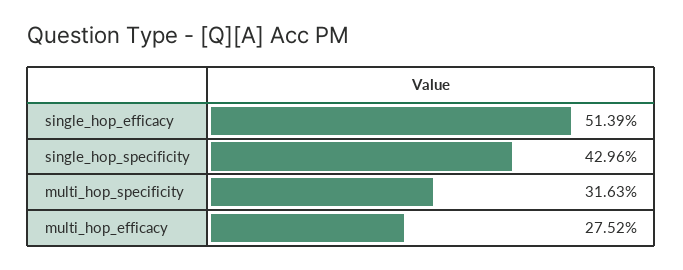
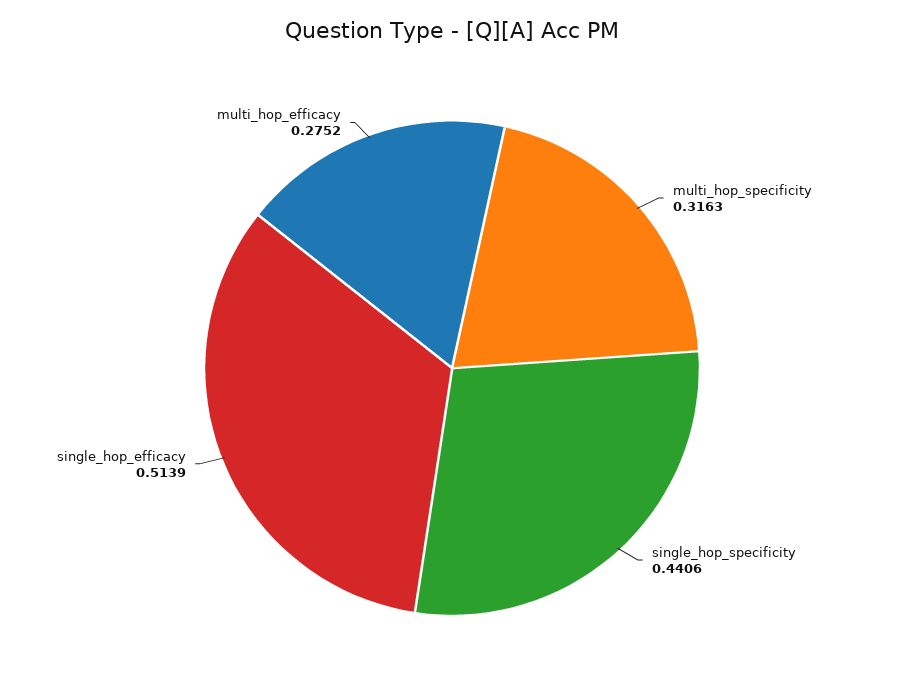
  {
    "single_hop_efficacy": 0.5139,
-   "single_hop_specificity": 0.4296,
+   "single_hop_specificity": 0.4406,
    "multi_hop_specificity": 0.3163,
    "multi_hop_efficacy": 0.2752
  }

